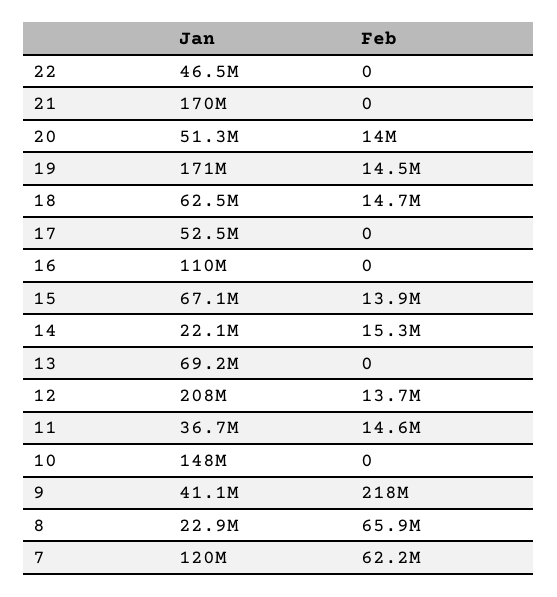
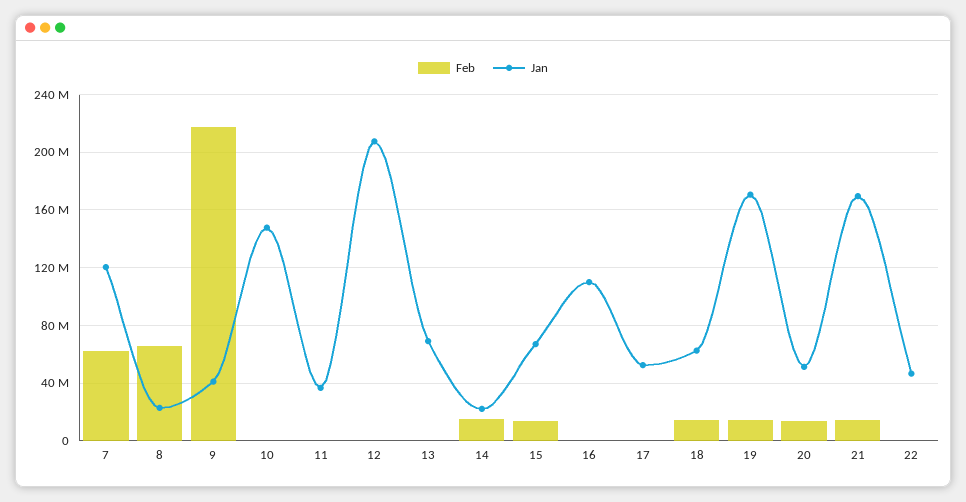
  {
    "Jan": {
      "22": 46500000,
      "21": 170000000,
      "20": 51300000,
      "19": 171000000,
      "18": 62500000,
      "17": 52500000,
      "16": 110000000,
      "15": 67100000,
      "14": 22100000,
      "13": 69200000,
      "12": 208000000,
      "11": 36700000,
      "10": 148000000,
      "9": 41100000,
      "8": 22900000,
      "7": 120000000
    },
    "Feb": {
      "22": 0,
-     "21": 0,
+     "21": 15000000,
      "20": 14000000,
      "19": 14500000,
      "18": 14700000,
      "17": 0,
      "16": 0,
      "15": 13900000,
      "14": 15300000,
      "13": 0,
-     "12": 13700000,
+     "12": 0,
-     "11": 14600000,
+     "11": 0,
      "10": 0,
      "9": 218000000,
      "8": 65900000,
      "7": 62200000
    }
  }

